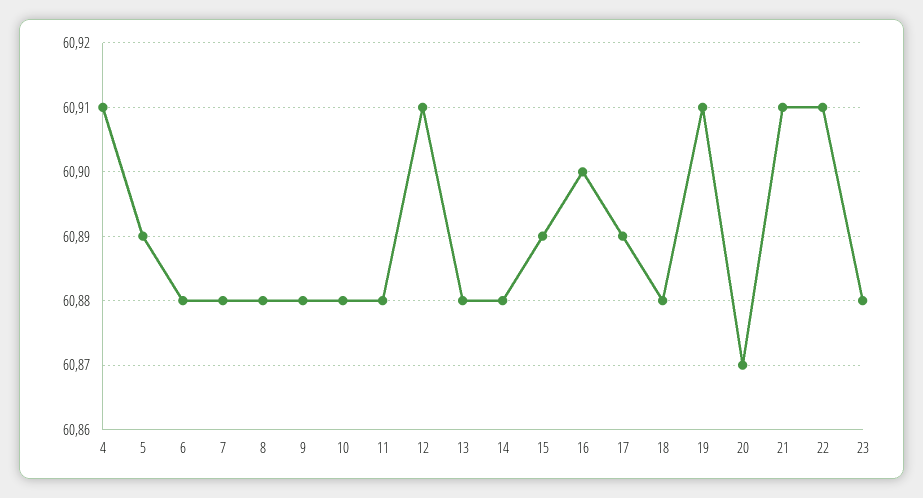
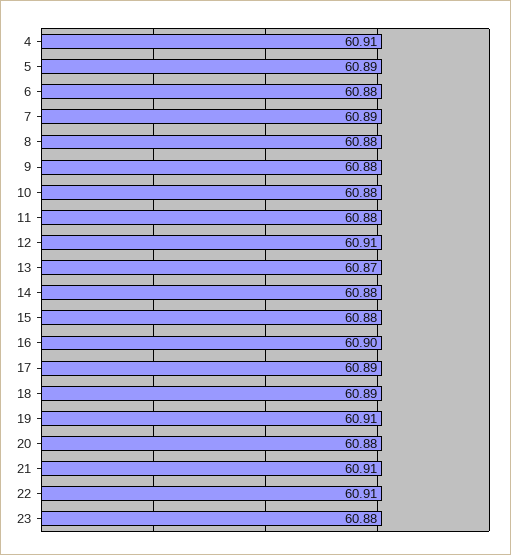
  {
    "4": 60.91,
    "5": 60.89,
    "6": 60.88,
-   "7": 60.88,
+   "7": 60.89,
    "8": 60.88,
    "9": 60.88,
    "10": 60.88,
    "11": 60.88,
    "12": 60.91,
-   "13": 60.88,
+   "13": 60.87,
    "14": 60.88,
-   "15": 60.89,
+   "15": 60.88,
    "16": 60.9,
    "17": 60.89,
-   "18": 60.88,
+   "18": 60.89,
    "19": 60.91,
-   "20": 60.87,
+   "20": 60.88,
    "21": 60.91,
    "22": 60.91,
    "23": 60.88
  }

